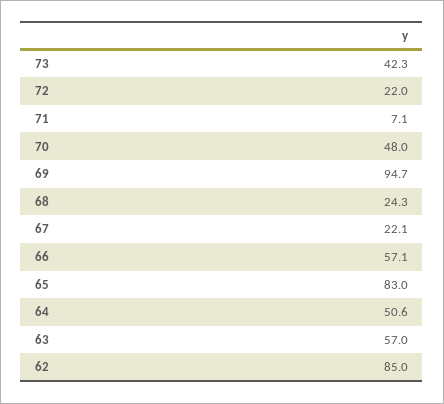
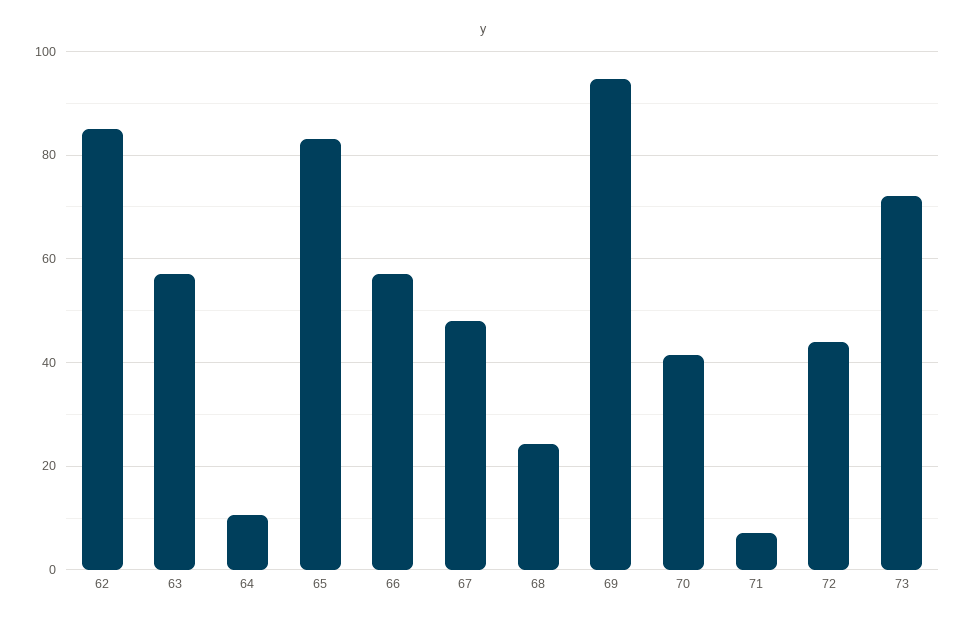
  {
-   "73": 42.3,
+   "73": 72,
-   "72": 22,
+   "72": 44,
    "71": 7.1,
-   "70": 48,
+   "70": 42,
    "69": 94.7,
    "68": 24.3,
-   "67": 22.1,
+   "67": 48,
    "66": 57.1,
    "65": 83,
-   "64": 50.6,
+   "64": 10,
    "63": 57,
    "62": 85
  }

